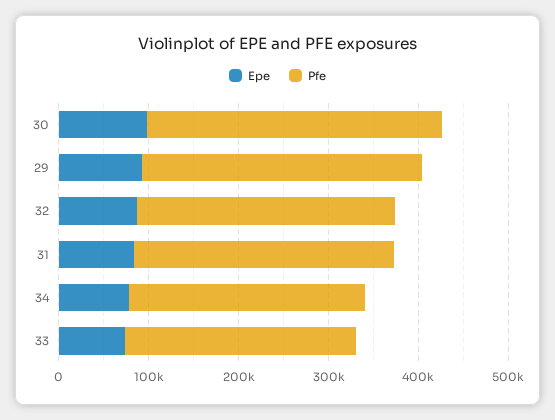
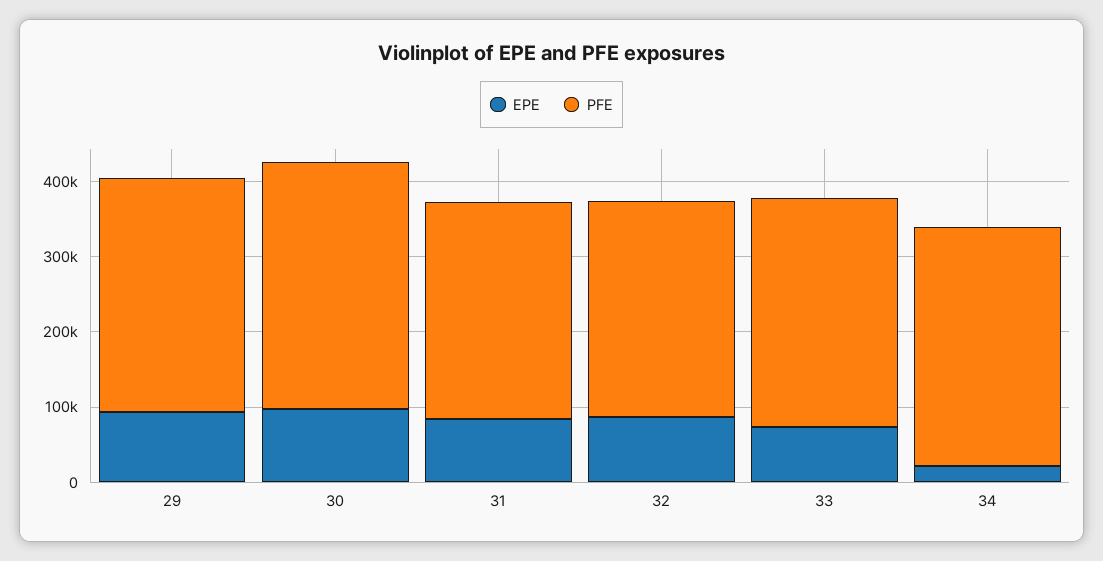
  {
    "Epe": {
      "30": 100000,
      "29": 100000,
      "32": 80000,
      "31": 80000,
-     "34": 80000,
+     "34": 20000,
      "33": 80000
    },
    "Pfe": {
      "30": 320000,
      "29": 320000,
      "32": 280000,
      "31": 280000,
-     "34": 260000,
+     "34": 320000,
-     "33": 260000
+     "33": 300000
    }
  }

